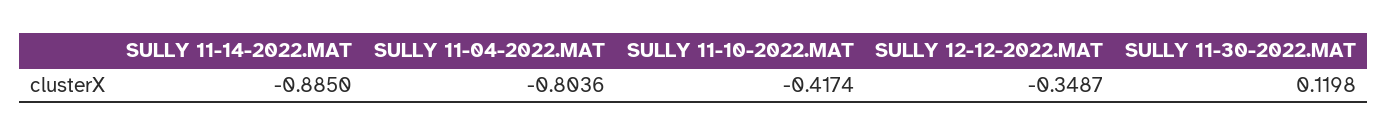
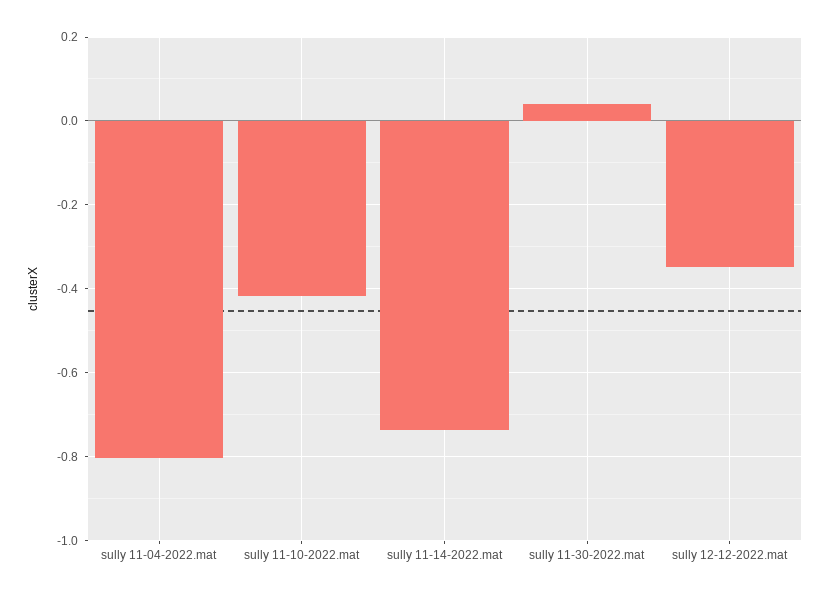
  {
-   "SULLY 11-14-2022.MAT": -0.885,
+   "SULLY 11-14-2022.MAT": -0.74,
    "SULLY 11-04-2022.MAT": -0.8036,
    "SULLY 11-10-2022.MAT": -0.4174,
    "SULLY 12-12-2022.MAT": -0.3487,
-   "SULLY 11-30-2022.MAT": 0.1198
+   "SULLY 11-30-2022.MAT": 0.04
  }

